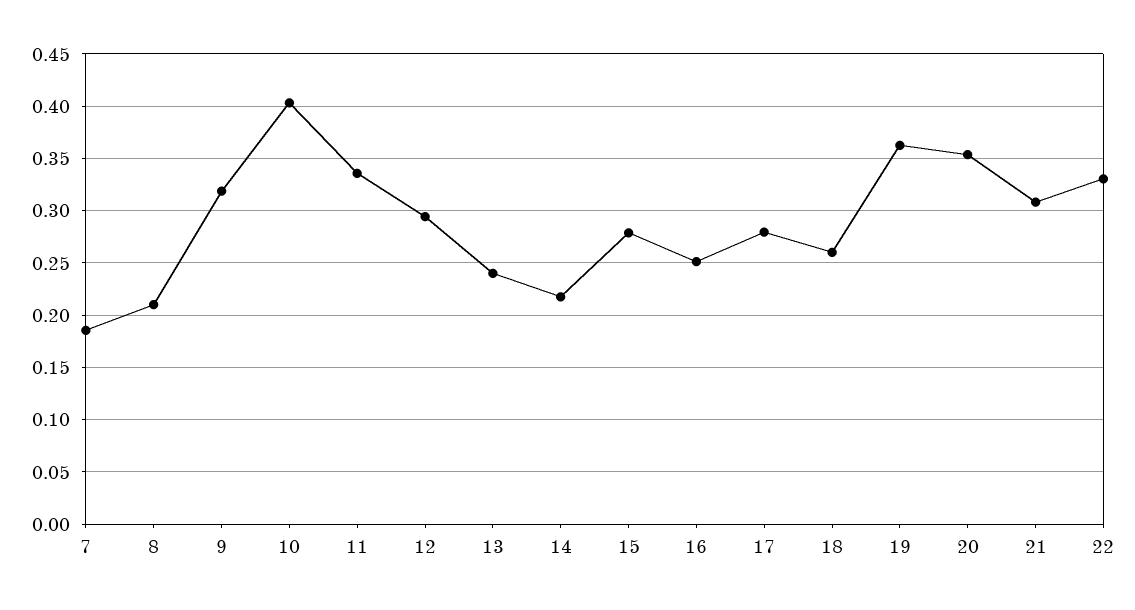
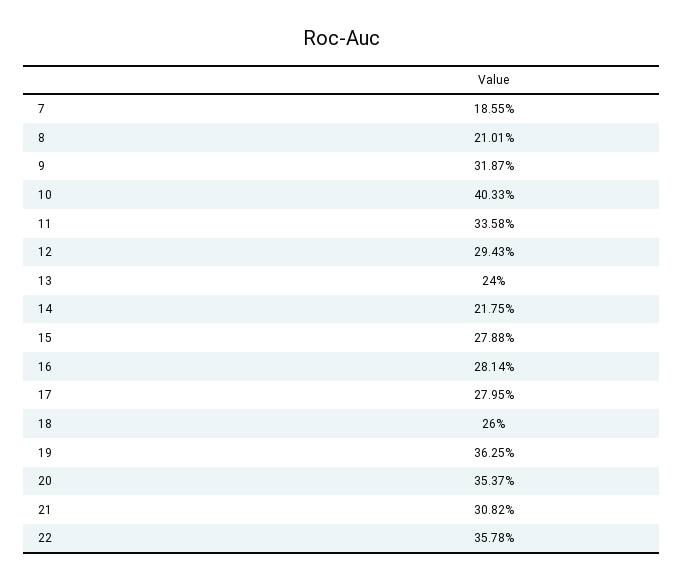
  {
    "7": 0.1855,
    "8": 0.2101,
    "9": 0.3187,
    "10": 0.4033,
    "11": 0.3358,
    "12": 0.2943,
    "13": 0.24,
    "14": 0.2175,
    "15": 0.2788,
-   "16": 0.25,
+   "16": 0.2814,
    "17": 0.2795,
    "18": 0.26,
    "19": 0.3625,
    "20": 0.3537,
    "21": 0.3082,
-   "22": 0.33
+   "22": 0.3578
  }

